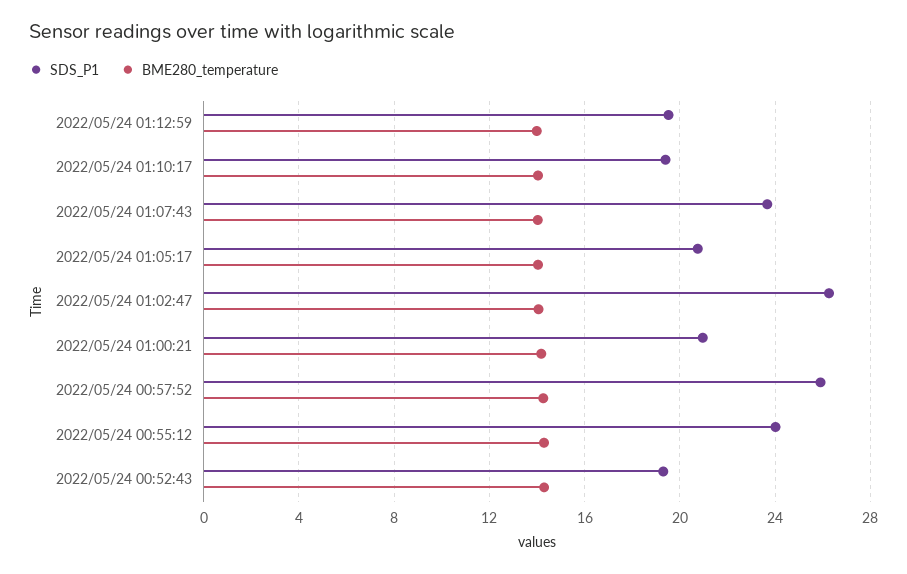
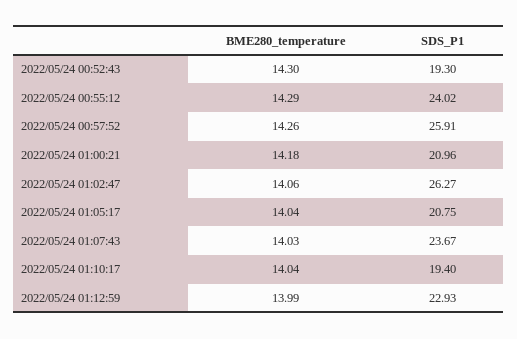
  {
    "SDS_P1": {
-     "2022/05/24 01:12:59": 19.5,
+     "2022/05/24 01:12:59": 22.93,
      "2022/05/24 01:10:17": 19.4,
      "2022/05/24 01:07:43": 23.67,
      "2022/05/24 01:05:17": 20.75,
      "2022/05/24 01:02:47": 26.27,
      "2022/05/24 01:00:21": 20.96,
      "2022/05/24 00:57:52": 25.91,
      "2022/05/24 00:55:12": 24.02,
      "2022/05/24 00:52:43": 19.3
    },
    "BME280_temperature": {
      "2022/05/24 01:12:59": 13.99,
      "2022/05/24 01:10:17": 14.04,
      "2022/05/24 01:07:43": 14.03,
      "2022/05/24 01:05:17": 14.04,
      "2022/05/24 01:02:47": 14.06,
      "2022/05/24 01:00:21": 14.18,
      "2022/05/24 00:57:52": 14.26,
      "2022/05/24 00:55:12": 14.29,
      "2022/05/24 00:52:43": 14.3
    }
  }

